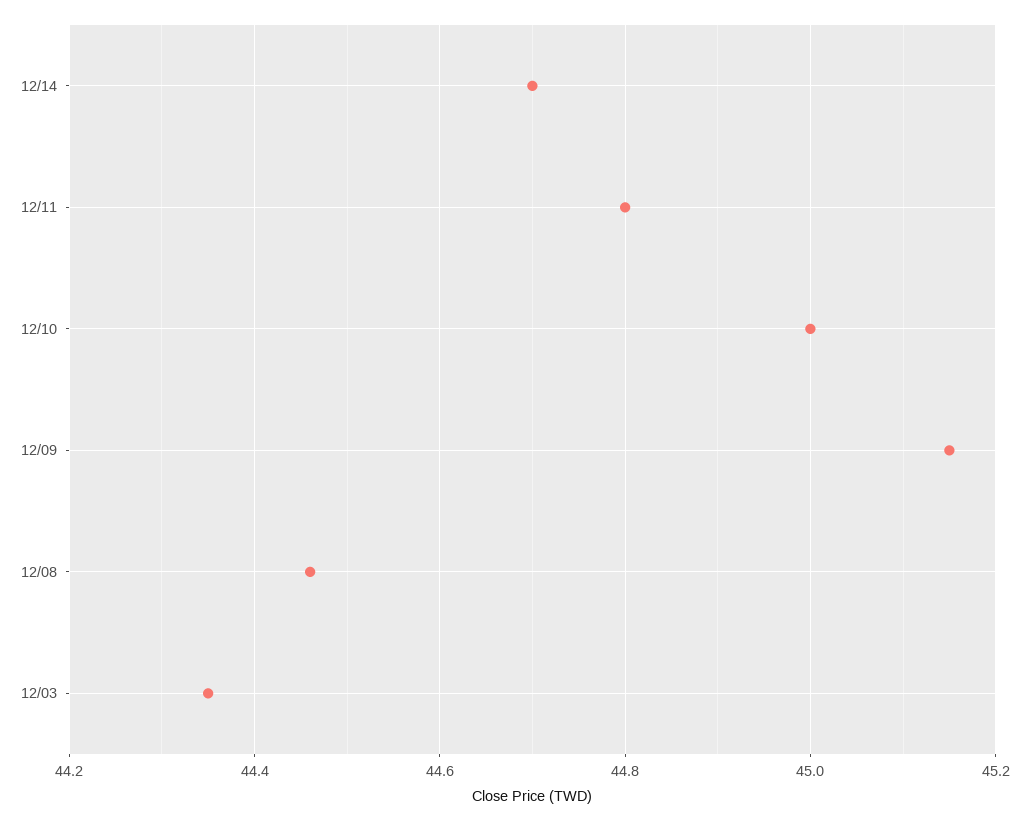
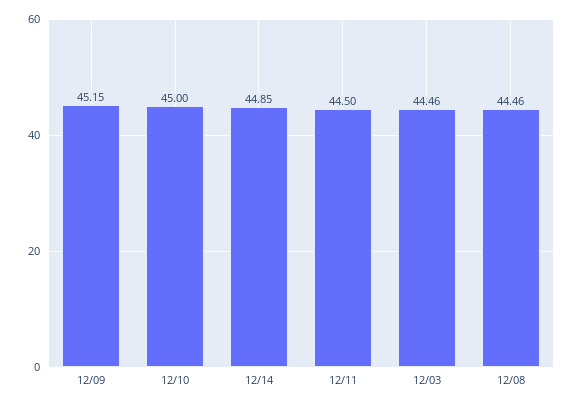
  {
-   "12/14": 44.7,
+   "12/14": 44.85,
-   "12/11": 44.8,
+   "12/11": 44.5,
    "12/10": 45,
    "12/09": 45.15,
    "12/08": 44.46,
-   "12/03": 44.35
+   "12/03": 44.46
  }

